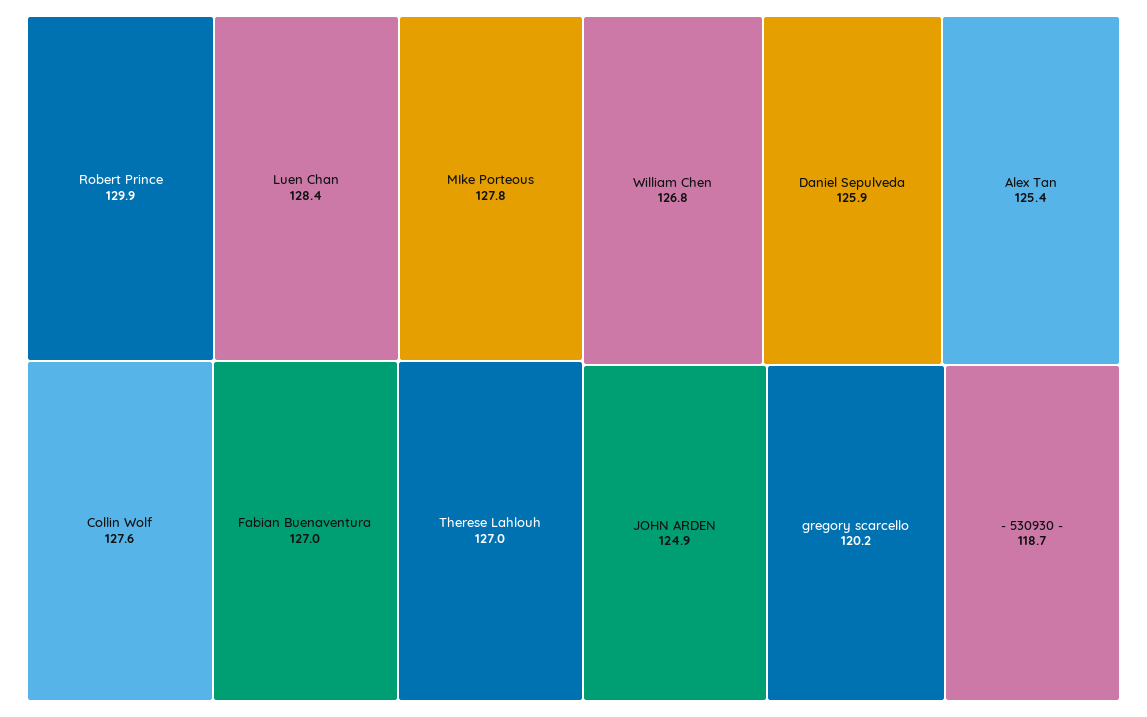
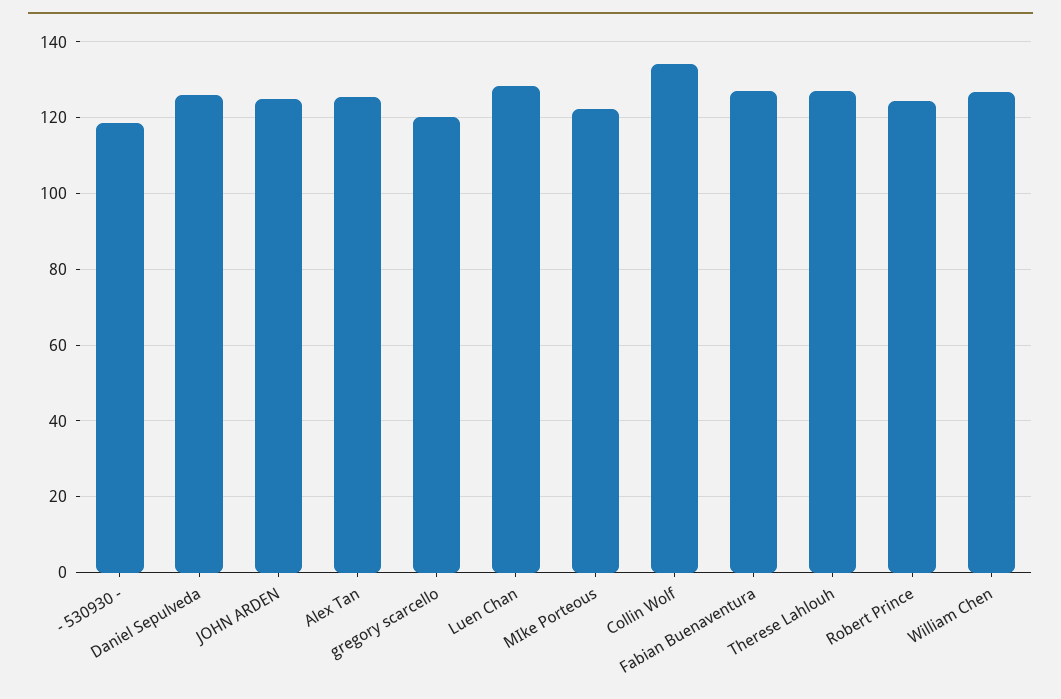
  {
-   "Robert Prince": 129.9,
+   "Robert Prince": 124,
    "Luen Chan": 128.4,
-   "MIke Porteous": 127.8,
+   "MIke Porteous": 122,
-   "Collin Wolf": 127.6,
+   "Collin Wolf": 134,
    "Fabian Buenaventura": 127,
    "Therese Lahlouh": 127,
    "William Chen": 126.8,
    "Daniel Sepulveda": 125.9,
    "Alex Tan": 125.4,
    "JOHN ARDEN": 124.9,
    "gregory scarcello": 120.2,
    "- 530930 -": 118.7
  }

